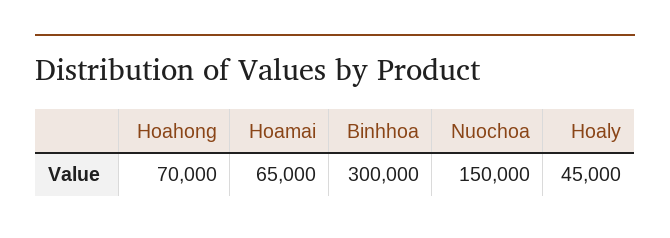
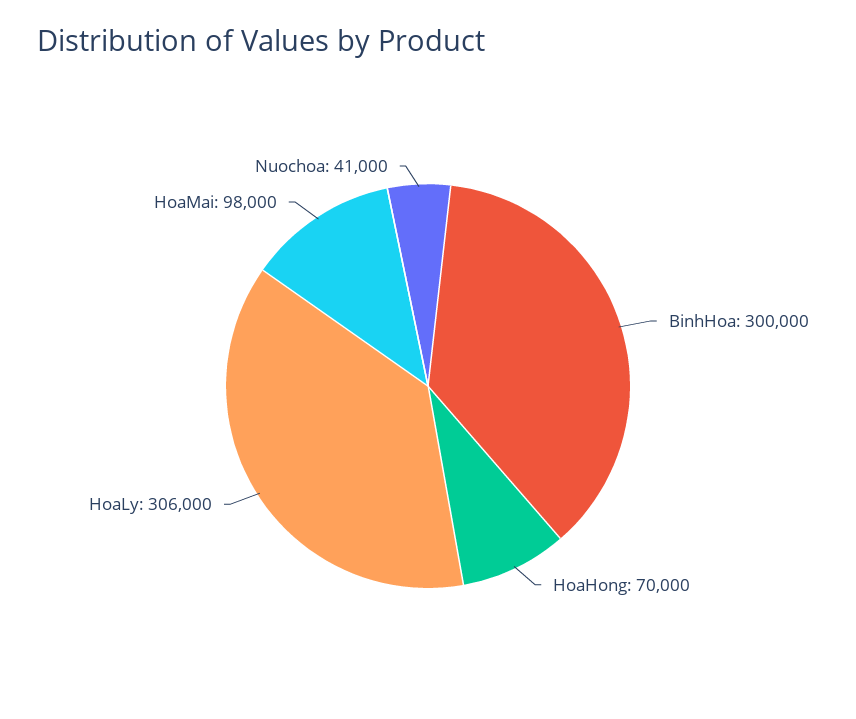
  {
    "Hoahong": 70000,
-   "Hoamai": 65000,
+   "Hoamai": 98000,
    "Binhhoa": 300000,
-   "Nuochoa": 150000,
+   "Nuochoa": 41000,
-   "Hoaly": 45000
+   "Hoaly": 306000
  }

